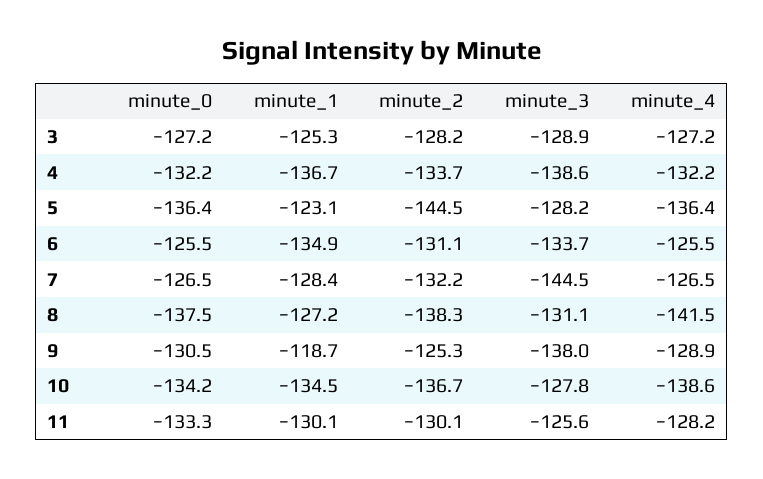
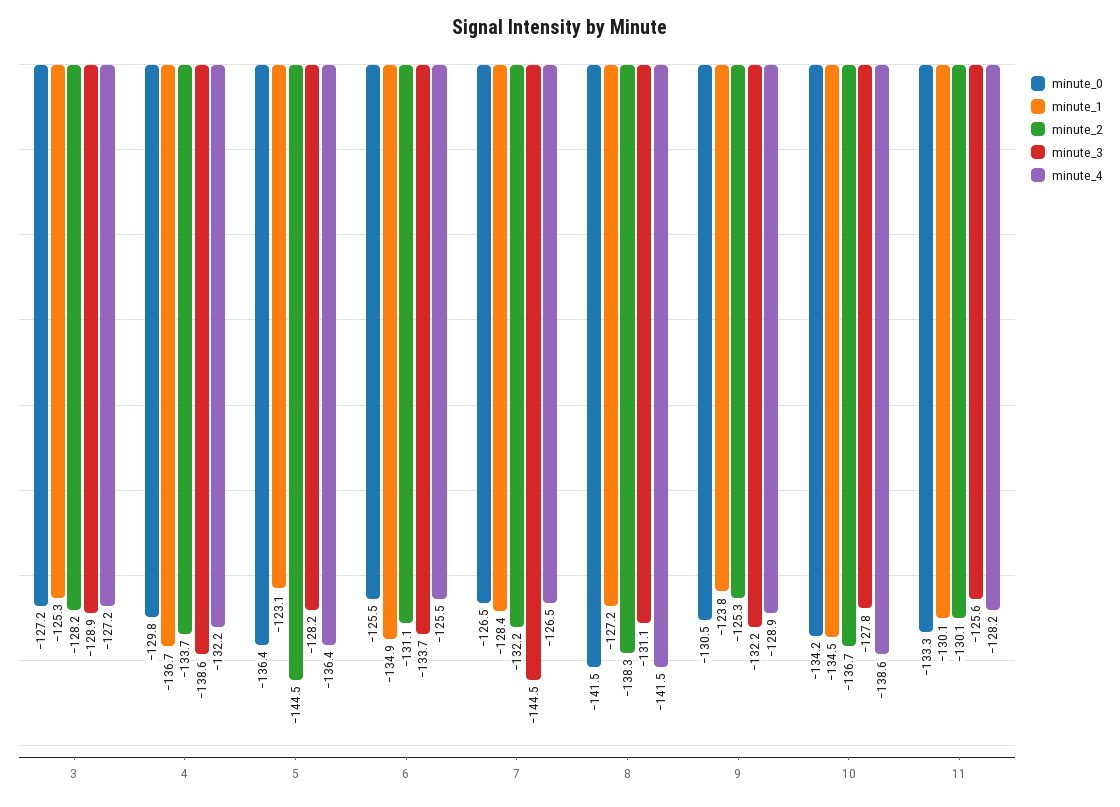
  {
    "minute_0": {
      "3": -127.2,
-     "4": -132.2,
+     "4": -129.8,
      "5": -136.4,
      "6": -125.5,
      "7": -126.5,
-     "8": -137.5,
+     "8": -141.5,
      "9": -130.5,
      "10": -134.2,
      "11": -133.3
    },
    "minute_1": {
      "3": -125.3,
      "4": -136.7,
      "5": -123.1,
      "6": -134.9,
      "7": -128.4,
      "8": -127.2,
-     "9": -118.7,
+     "9": -123.8,
      "10": -134.5,
      "11": -130.1
    },
    "minute_2": {
      "3": -128.2,
      "4": -133.7,
      "5": -144.5,
      "6": -131.1,
      "7": -132.2,
      "8": -138.3,
      "9": -125.3,
      "10": -136.7,
      "11": -130.1
    },
    "minute_3": {
      "3": -128.9,
      "4": -138.6,
      "5": -128.2,
      "6": -133.7,
      "7": -144.5,
      "8": -131.1,
-     "9": -138,
+     "9": -132.2,
      "10": -127.8,
      "11": -125.6
    },
    "minute_4": {
      "3": -127.2,
      "4": -132.2,
      "5": -136.4,
      "6": -125.5,
      "7": -126.5,
      "8": -141.5,
      "9": -128.9,
      "10": -138.6,
      "11": -128.2
    }
  }

